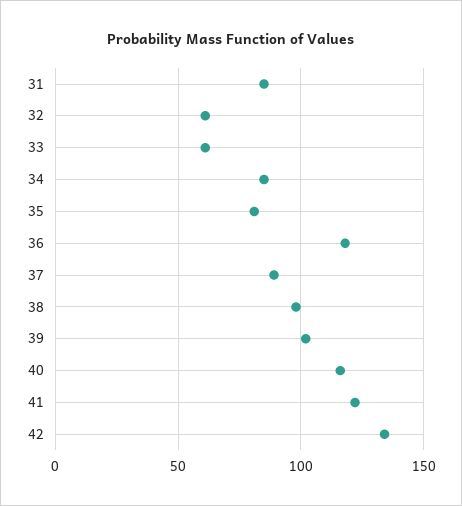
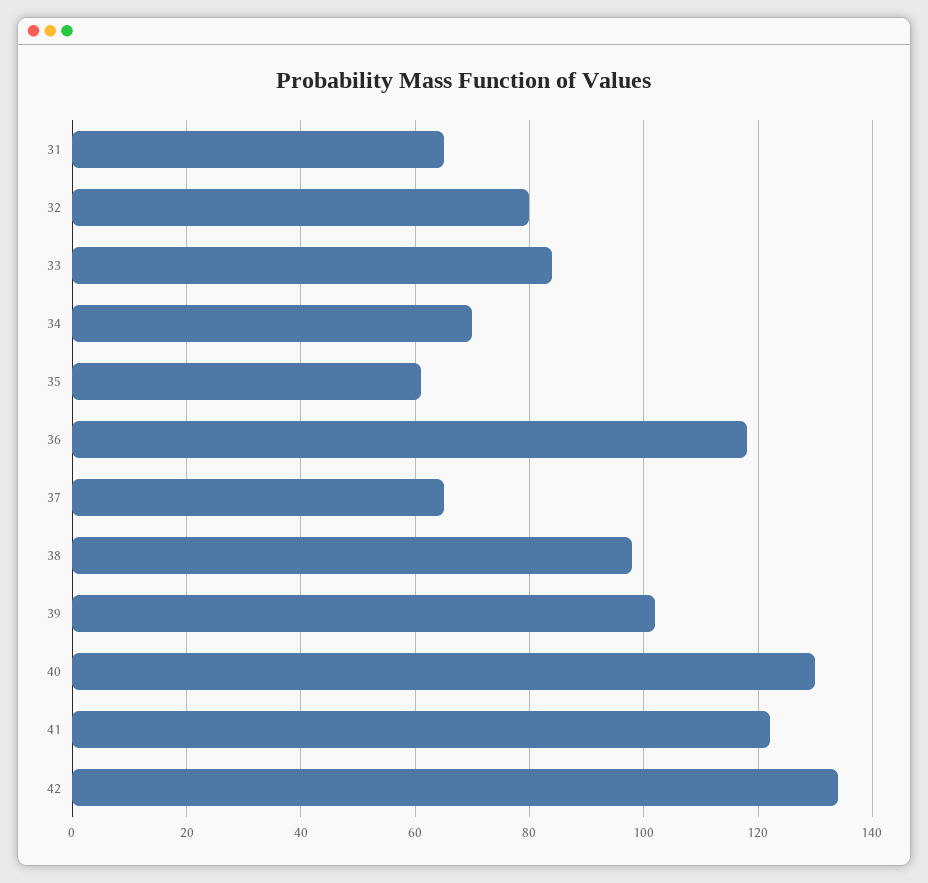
  {
-   "31": 85,
+   "31": 65,
-   "32": 60,
+   "32": 80,
-   "33": 60,
+   "33": 85,
-   "34": 85,
+   "34": 70,
-   "35": 80,
+   "35": 60,
    "36": 120,
-   "37": 90,
+   "37": 65,
    "38": 100,
    "39": 100,
-   "40": 115,
+   "40": 130,
    "41": 120,
    "42": 135
  }

